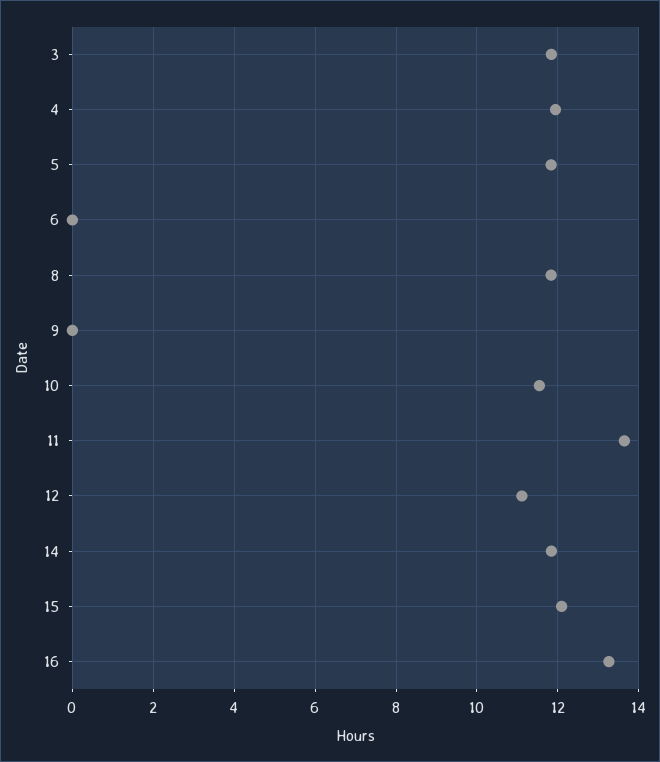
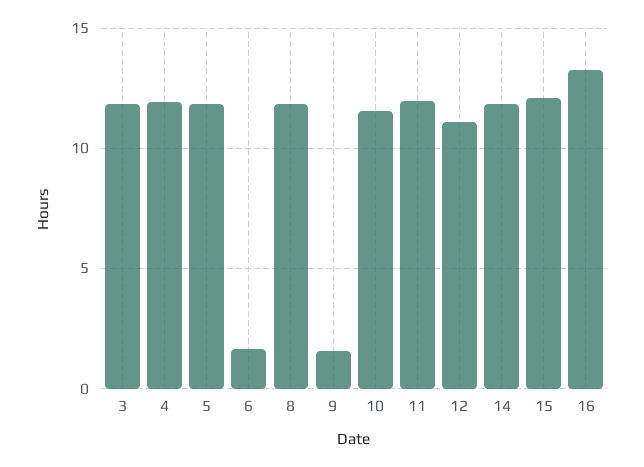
  {
    "3": 11.8,
    "4": 12,
    "5": 11.8,
-   "6": 0,
+   "6": 1.5,
    "8": 11.8,
-   "9": 0,
+   "9": 1.5,
    "10": 11.6,
-   "11": 13.6,
+   "11": 12,
    "12": 11.2,
    "14": 11.8,
    "15": 12,
    "16": 13.2
  }

